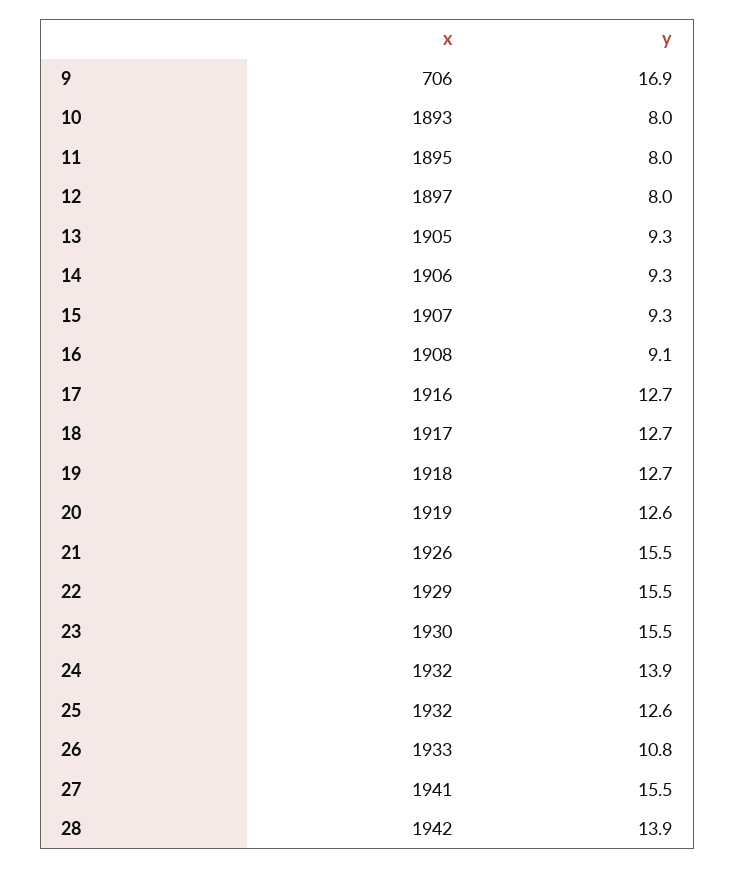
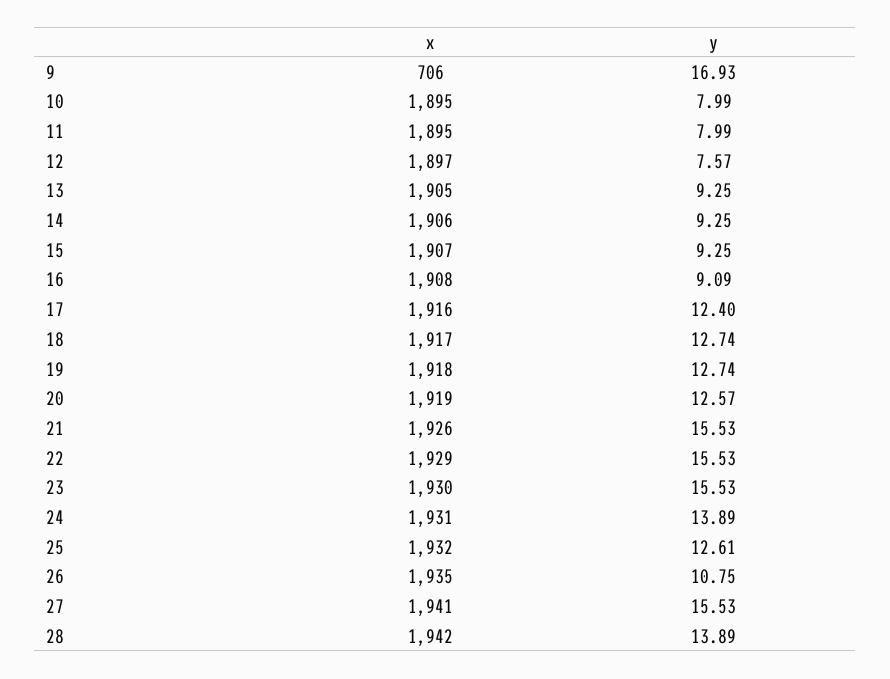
  {
    "x": {
      "9": 706,
-     "10": 1893,
+     "10": 1895,
      "11": 1895,
      "12": 1897,
      "13": 1905,
      "14": 1906,
      "15": 1907,
      "16": 1908,
      "17": 1916,
      "18": 1917,
      "19": 1918,
      "20": 1919,
      "21": 1926,
      "22": 1929,
      "23": 1930,
-     "24": 1932,
+     "24": 1931,
      "25": 1932,
-     "26": 1933,
+     "26": 1935,
      "27": 1941,
      "28": 1942
    },
    "y": {
      "9": 16.93,
      "10": 7.99,
      "11": 7.99,
-     "12": 8,
+     "12": 7.57,
      "13": 9.25,
      "14": 9.25,
      "15": 9.25,
      "16": 9.09,
-     "17": 12.7,
+     "17": 12.4,
      "18": 12.74,
      "19": 12.74,
      "20": 12.57,
      "21": 15.53,
      "22": 15.53,
      "23": 15.53,
      "24": 13.89,
      "25": 12.61,
      "26": 10.75,
      "27": 15.53,
      "28": 13.89
    }
  }

